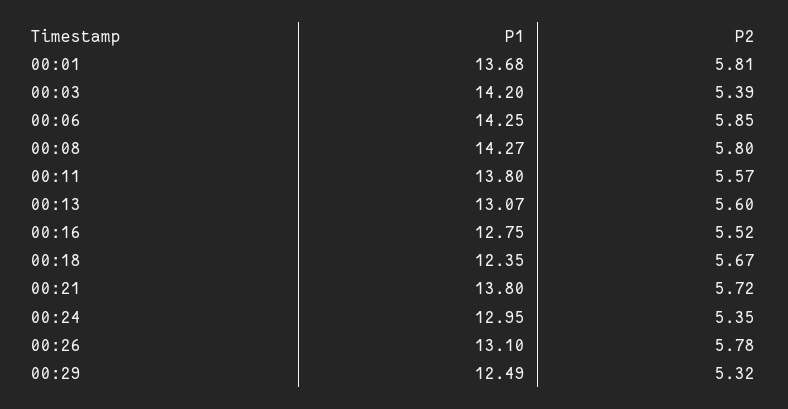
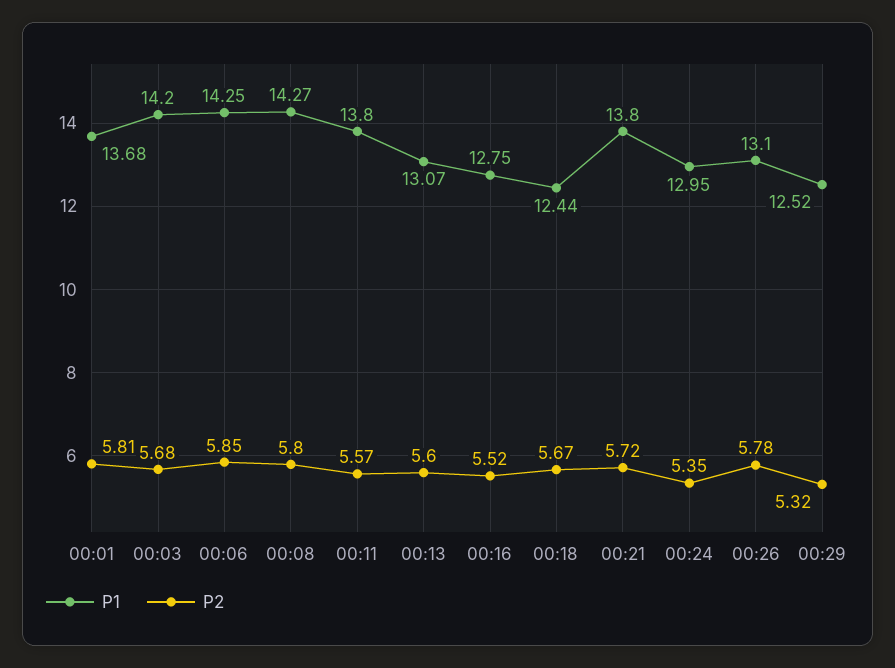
  {
    "P1": {
      "00:01": 13.68,
      "00:03": 14.2,
      "00:06": 14.25,
      "00:08": 14.27,
      "00:11": 13.8,
      "00:13": 13.07,
      "00:16": 12.75,
-     "00:18": 12.35,
+     "00:18": 12.44,
      "00:21": 13.8,
      "00:24": 12.95,
      "00:26": 13.1,
-     "00:29": 12.49
+     "00:29": 12.52
    },
    "P2": {
      "00:01": 5.81,
-     "00:03": 5.39,
+     "00:03": 5.68,
      "00:06": 5.85,
      "00:08": 5.8,
      "00:11": 5.57,
      "00:13": 5.6,
      "00:16": 5.52,
      "00:18": 5.67,
      "00:21": 5.72,
      "00:24": 5.35,
      "00:26": 5.78,
      "00:29": 5.32
    }
  }

